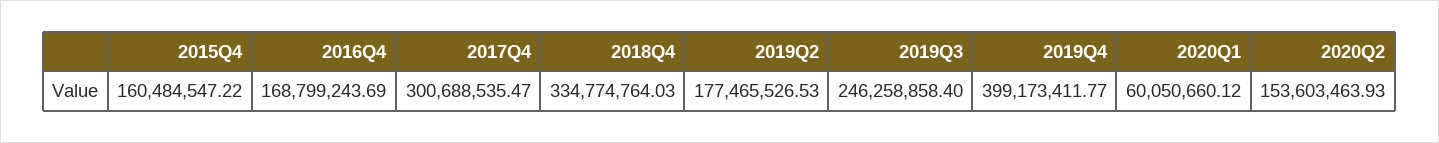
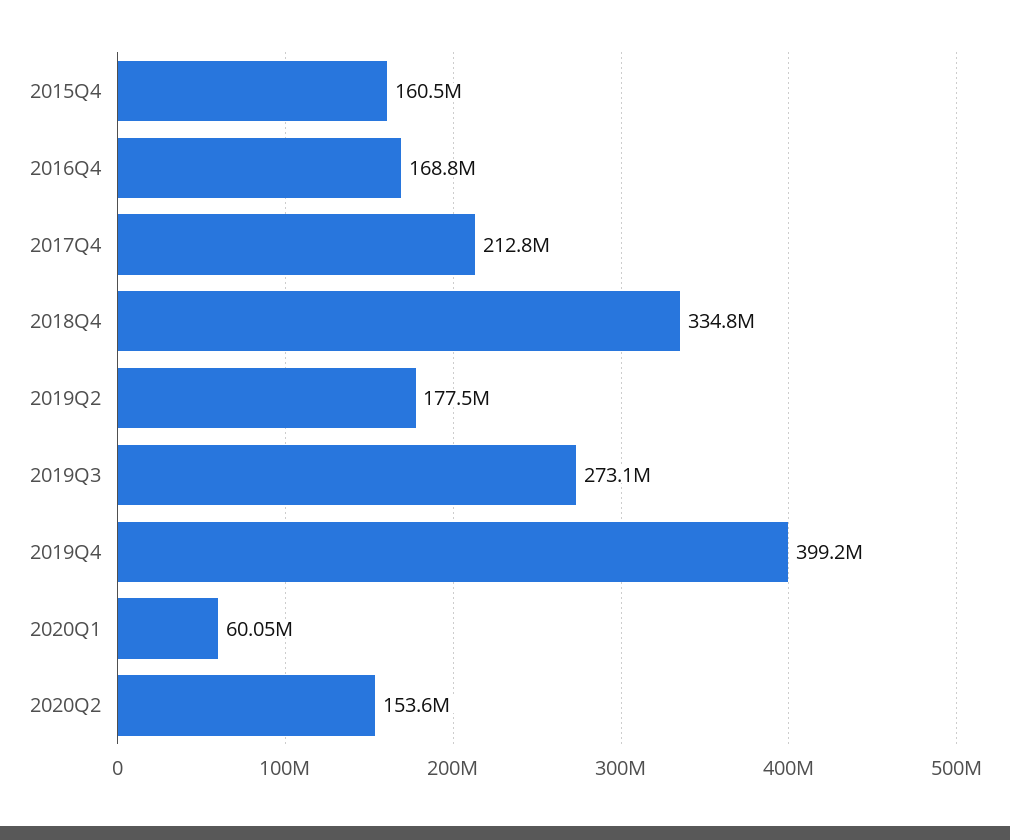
  {
    "2015Q4": 160484547.22,
    "2016Q4": 168799243.69,
-   "2017Q4": 300688535.47,
+   "2017Q4": 212800000,
    "2018Q4": 334774764.03,
    "2019Q2": 177465526.53,
-   "2019Q3": 246258858.4,
+   "2019Q3": 273100000,
    "2019Q4": 399173411.77,
    "2020Q1": 60050660.12,
    "2020Q2": 153603463.93
  }

